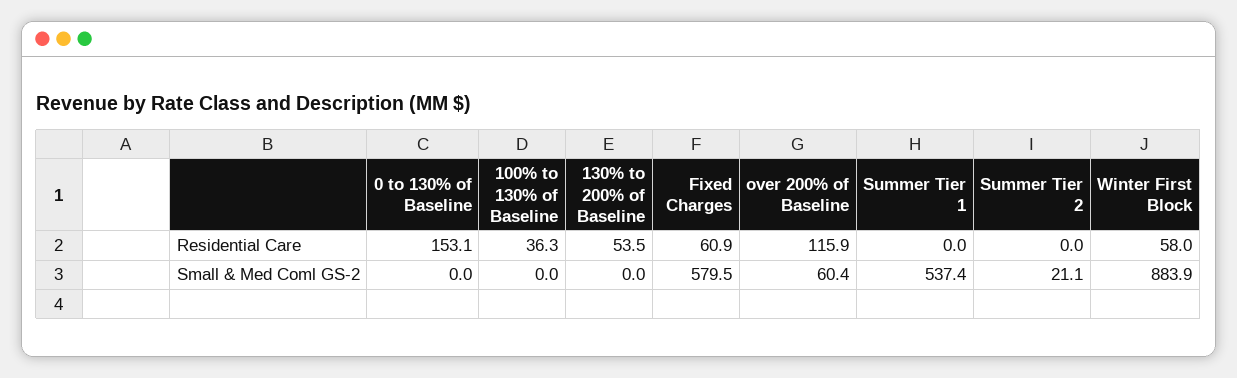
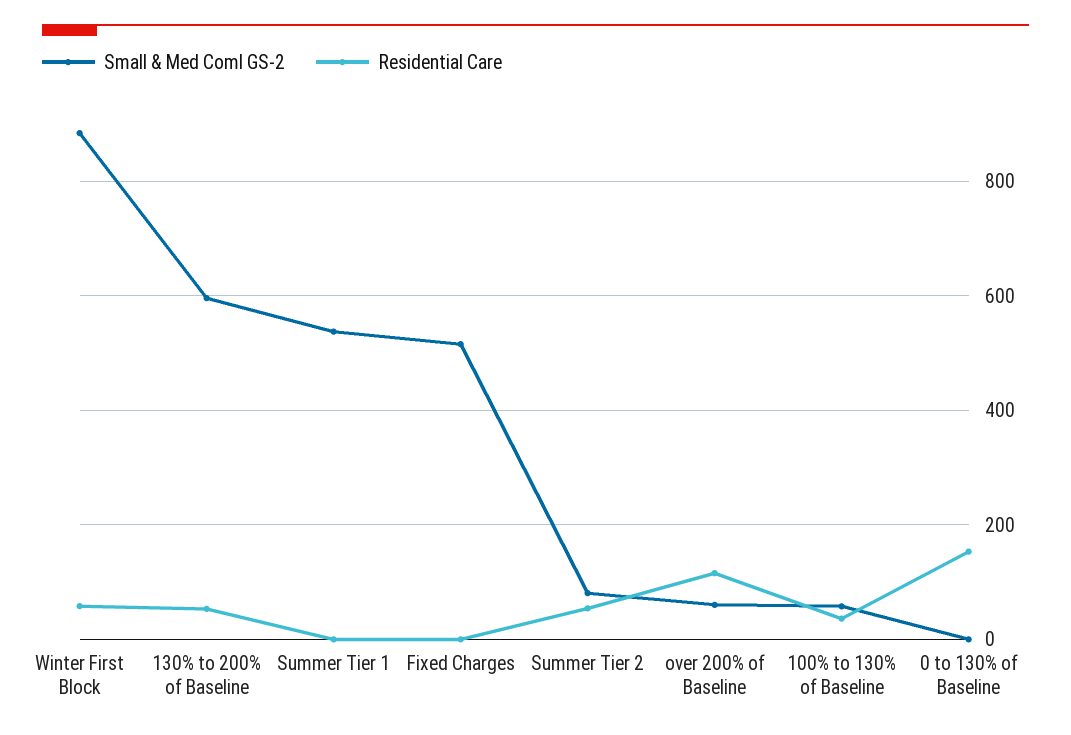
  {
    "Residential Care": {
      "0 to 130% of Baseline": 153.1,
      "100% to 130% of Baseline": 36.3,
      "130% to 200% of Baseline": 53.5,
-     "Fixed Charges": 60.9,
+     "Fixed Charges": 0,
      "over 200% of Baseline": 115.9,
      "Summer Tier 1": 0,
-     "Summer Tier 2": 0,
+     "Summer Tier 2": 60,
      "Winter First Block": 58
    },
    "Small & Med Coml GS-2": {
      "0 to 130% of Baseline": 0,
-     "100% to 130% of Baseline": 0,
+     "100% to 130% of Baseline": 60,
-     "130% to 200% of Baseline": 0,
+     "130% to 200% of Baseline": 600,
-     "Fixed Charges": 579.5,
+     "Fixed Charges": 520,
      "over 200% of Baseline": 60.4,
      "Summer Tier 1": 537.4,
-     "Summer Tier 2": 21.1,
+     "Summer Tier 2": 80,
      "Winter First Block": 883.9
    }
  }

